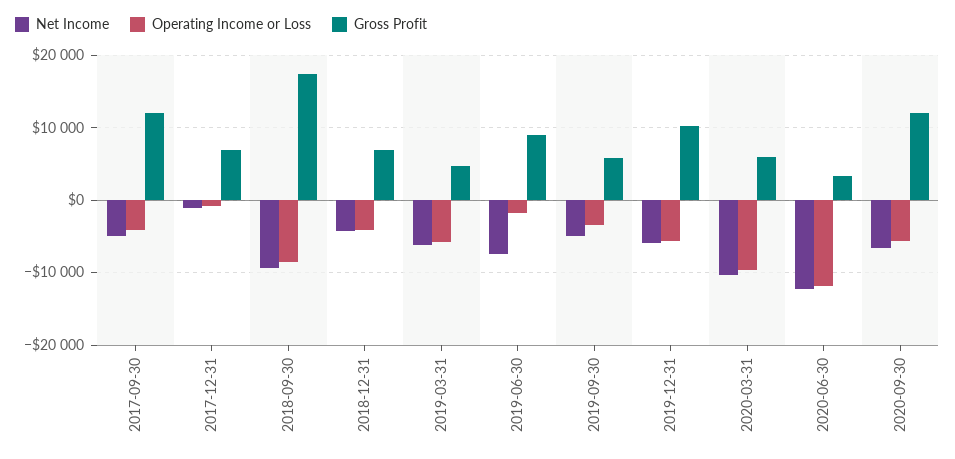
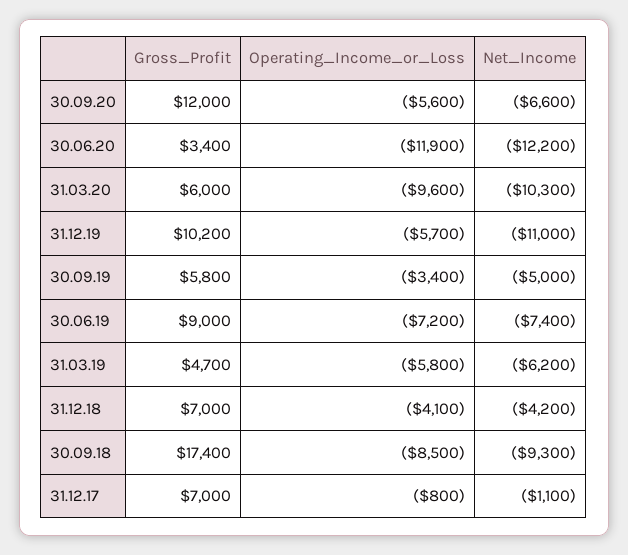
  {
    "Net Income": {
-     "2017-09-30": -5000,
      "2017-12-31": -1100,
      "2018-09-30": -9300,
      "2018-12-31": -4200,
      "2019-03-31": -6200,
      "2019-06-30": -7400,
      "2019-09-30": -5000,
-     "2019-12-31": -6000,
+     "2019-12-31": -11000,
      "2020-03-31": -10300,
      "2020-06-30": -12200,
      "2020-09-30": -6600
    },
    "Operating Income or Loss": {
-     "2017-09-30": -4000,
      "2017-12-31": -800,
      "2018-09-30": -8500,
      "2018-12-31": -4100,
      "2019-03-31": -5800,
-     "2019-06-30": -2000,
+     "2019-06-30": -7200,
      "2019-09-30": -3400,
      "2019-12-31": -5700,
      "2020-03-31": -9600,
      "2020-06-30": -11900,
      "2020-09-30": -5600
    },
    "Gross Profit": {
-     "2017-09-30": 12000,
      "2017-12-31": 7000,
      "2018-09-30": 17400,
      "2018-12-31": 7000,
      "2019-03-31": 4700,
      "2019-06-30": 9000,
      "2019-09-30": 5800,
      "2019-12-31": 10200,
      "2020-03-31": 6000,
      "2020-06-30": 3400,
      "2020-09-30": 12000
    }
  }

